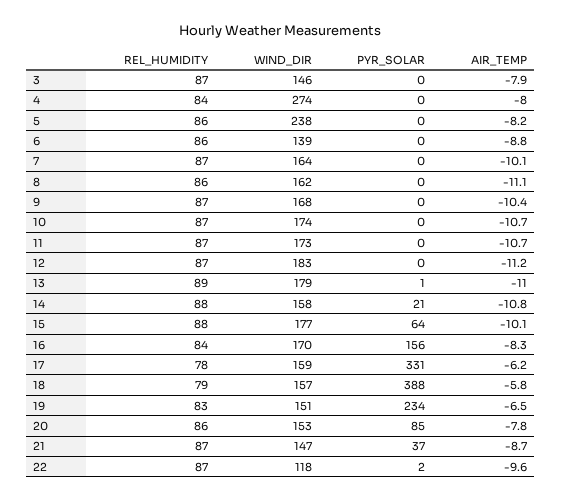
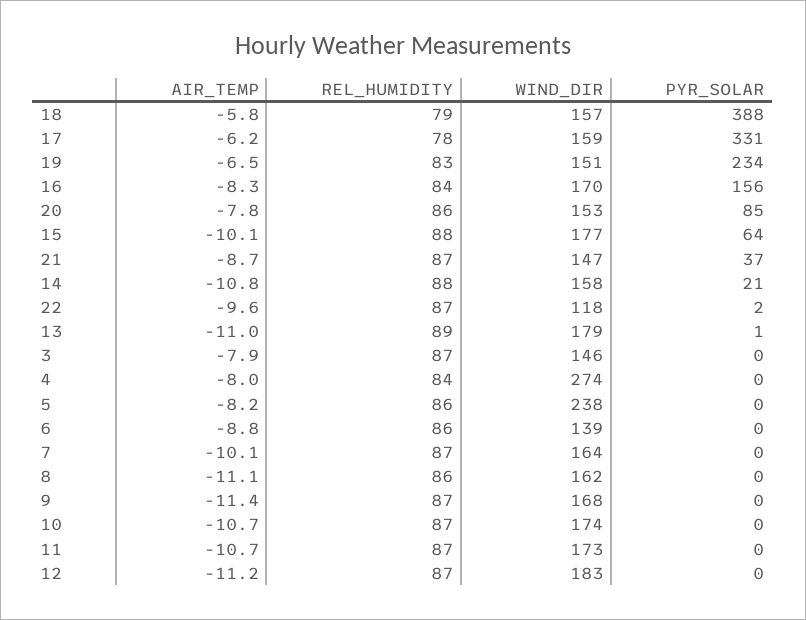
  {
    "REL_HUMIDITY": {
      "3": 87,
      "4": 84,
      "5": 86,
      "6": 86,
      "7": 87,
      "8": 86,
      "9": 87,
      "10": 87,
      "11": 87,
      "12": 87,
      "13": 89,
      "14": 88,
      "15": 88,
      "16": 84,
      "17": 78,
      "18": 79,
      "19": 83,
      "20": 86,
      "21": 87,
      "22": 87
    },
    "WIND_DIR": {
      "3": 146,
      "4": 274,
      "5": 238,
      "6": 139,
      "7": 164,
      "8": 162,
      "9": 168,
      "10": 174,
      "11": 173,
      "12": 183,
      "13": 179,
      "14": 158,
      "15": 177,
      "16": 170,
      "17": 159,
      "18": 157,
      "19": 151,
      "20": 153,
      "21": 147,
      "22": 118
    },
    "PYR_SOLAR": {
      "3": 0,
      "4": 0,
      "5": 0,
      "6": 0,
      "7": 0,
      "8": 0,
      "9": 0,
      "10": 0,
      "11": 0,
      "12": 0,
      "13": 1,
      "14": 21,
      "15": 64,
      "16": 156,
      "17": 331,
      "18": 388,
      "19": 234,
      "20": 85,
      "21": 37,
      "22": 2
    },
    "AIR_TEMP": {
      "3": -7.9,
      "4": -8,
      "5": -8.2,
      "6": -8.8,
      "7": -10.1,
      "8": -11.1,
-     "9": -10.4,
+     "9": -11.4,
      "10": -10.7,
      "11": -10.7,
      "12": -11.2,
      "13": -11,
      "14": -10.8,
      "15": -10.1,
      "16": -8.3,
      "17": -6.2,
      "18": -5.8,
      "19": -6.5,
      "20": -7.8,
      "21": -8.7,
      "22": -9.6
    }
  }

